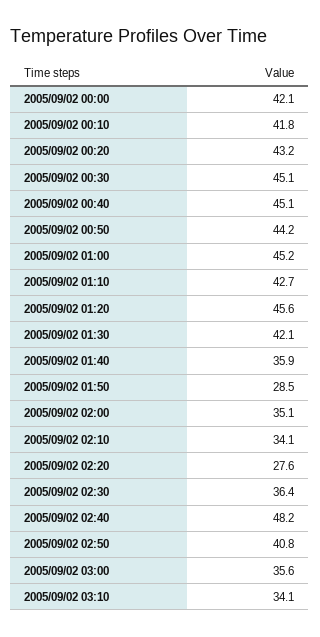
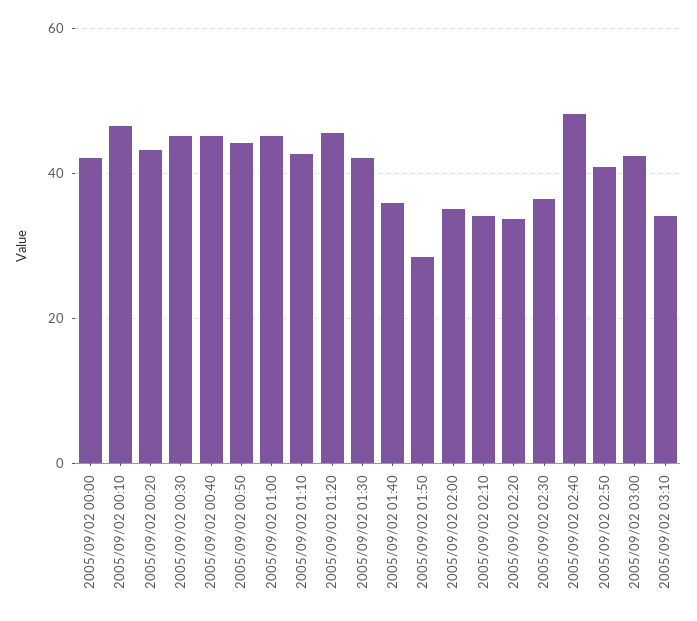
  {
    "2005/09/02 00:00": 42.1,
-   "2005/09/02 00:10": 41.8,
+   "2005/09/02 00:10": 46,
    "2005/09/02 00:20": 43.2,
    "2005/09/02 00:30": 45.1,
    "2005/09/02 00:40": 45.1,
    "2005/09/02 00:50": 44.2,
    "2005/09/02 01:00": 45.2,
    "2005/09/02 01:10": 42.7,
    "2005/09/02 01:20": 45.6,
    "2005/09/02 01:30": 42.1,
    "2005/09/02 01:40": 35.9,
    "2005/09/02 01:50": 28.5,
    "2005/09/02 02:00": 35.1,
    "2005/09/02 02:10": 34.1,
-   "2005/09/02 02:20": 27.6,
+   "2005/09/02 02:20": 34,
    "2005/09/02 02:30": 36.4,
    "2005/09/02 02:40": 48.2,
    "2005/09/02 02:50": 40.8,
-   "2005/09/02 03:00": 35.6,
+   "2005/09/02 03:00": 42,
    "2005/09/02 03:10": 34.1
  }

